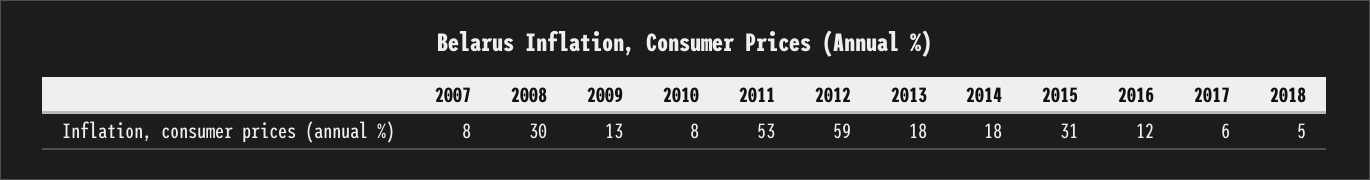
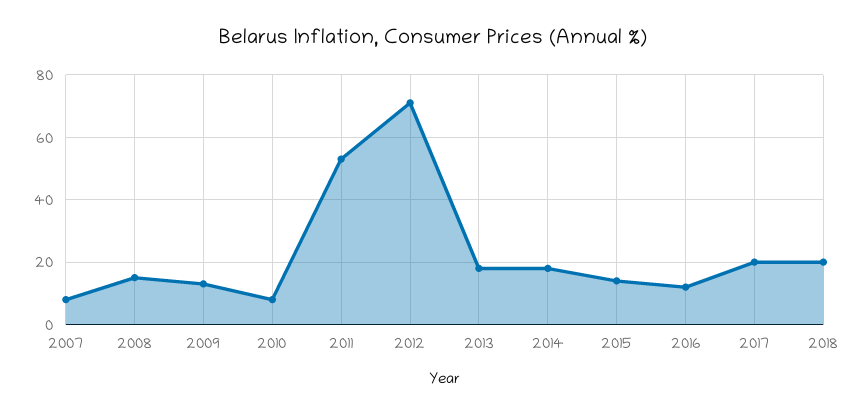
  {
    "2007": 8,
-   "2008": 30,
+   "2008": 15,
    "2009": 13,
    "2010": 8,
    "2011": 53,
-   "2012": 59,
+   "2012": 70,
    "2013": 18,
    "2014": 18,
-   "2015": 31,
+   "2015": 15,
    "2016": 12,
-   "2017": 6,
+   "2017": 20,
-   "2018": 5
+   "2018": 20
  }

